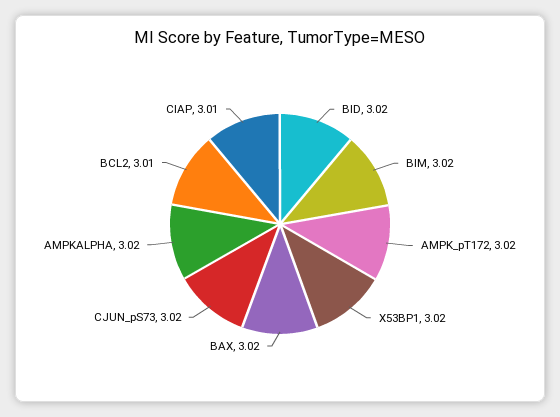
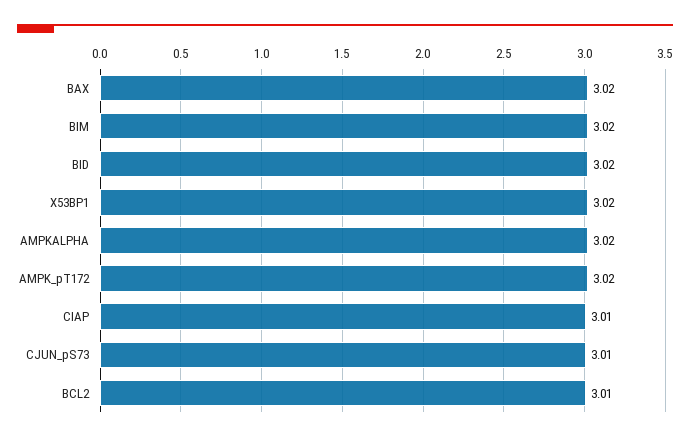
  {
    "BID": 3.02,
    "BIM": 3.02,
    "AMPK_pT172": 3.02,
    "X53BP1": 3.02,
    "BAX": 3.02,
-   "CJUN_pS73": 3.02,
+   "CJUN_pS73": 3.01,
    "AMPKALPHA": 3.02,
    "BCL2": 3.01,
    "CIAP": 3.01
  }

